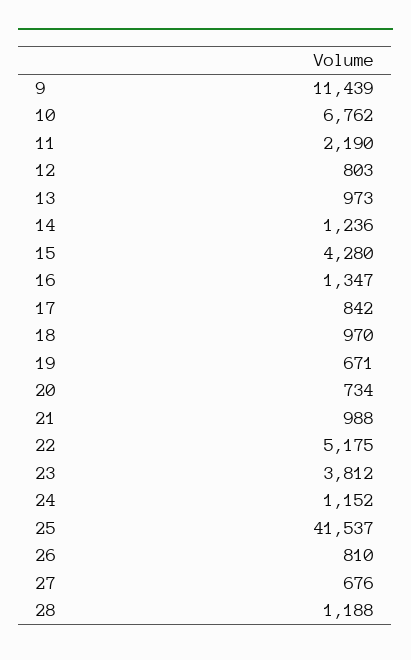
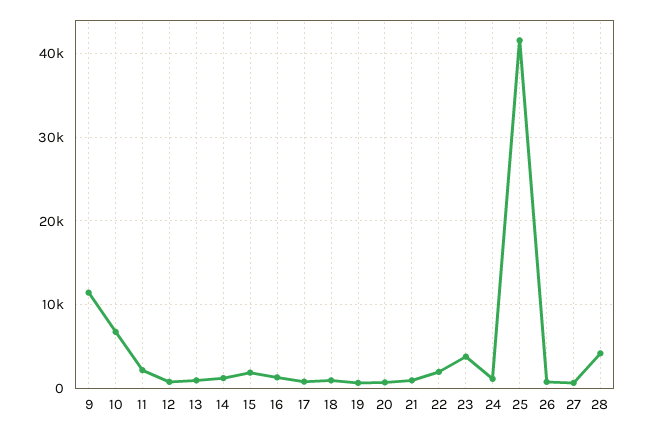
  {
    "9": 11439,
    "10": 6762,
    "11": 2190,
    "12": 803,
    "13": 973,
    "14": 1236,
-   "15": 4280,
+   "15": 2000,
    "16": 1347,
    "17": 842,
    "18": 970,
    "19": 671,
    "20": 734,
    "21": 988,
-   "22": 5175,
+   "22": 2000,
    "23": 3812,
    "24": 1152,
    "25": 41537,
    "26": 810,
    "27": 676,
-   "28": 1188
+   "28": 4000
  }

